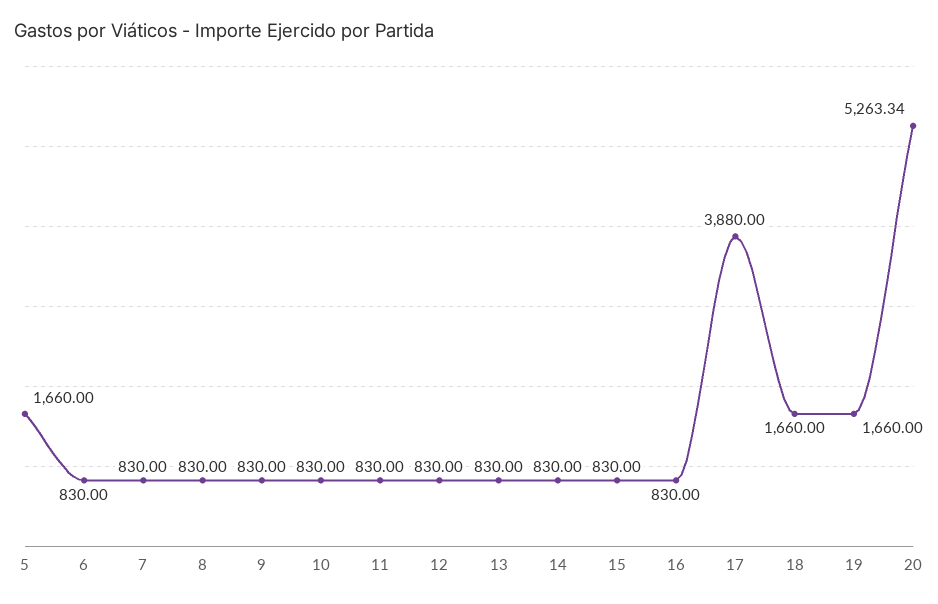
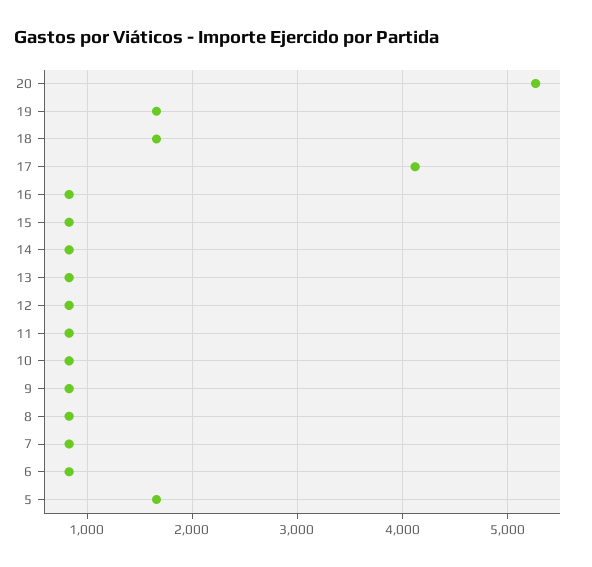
  {
    "5": 1660,
    "6": 830,
    "7": 830,
    "8": 830,
    "9": 830,
    "10": 830,
    "11": 830,
    "12": 830,
    "13": 830,
    "14": 830,
    "15": 830,
    "16": 830,
-   "17": 3880,
+   "17": 4100,
    "18": 1660,
    "19": 1660,
    "20": 5263.34
  }

